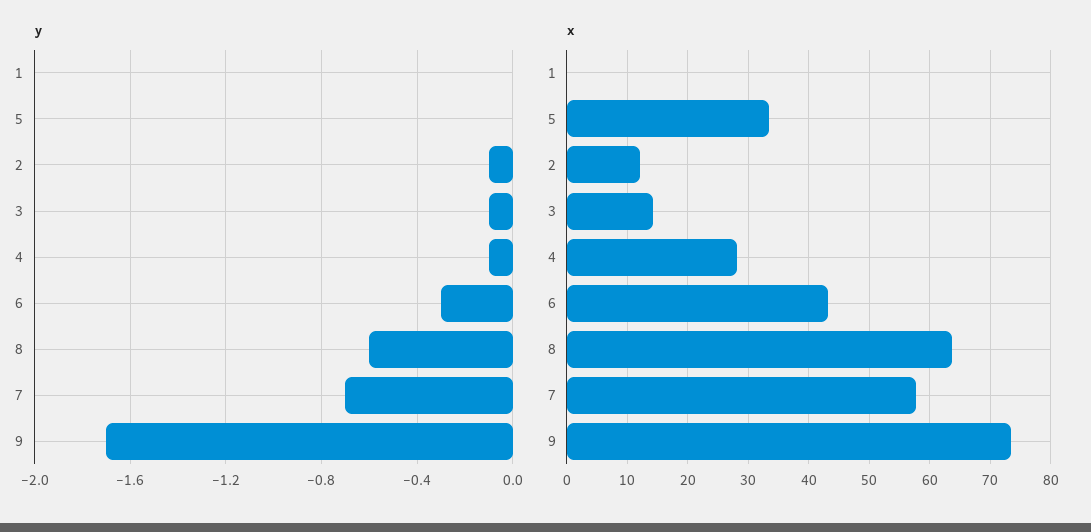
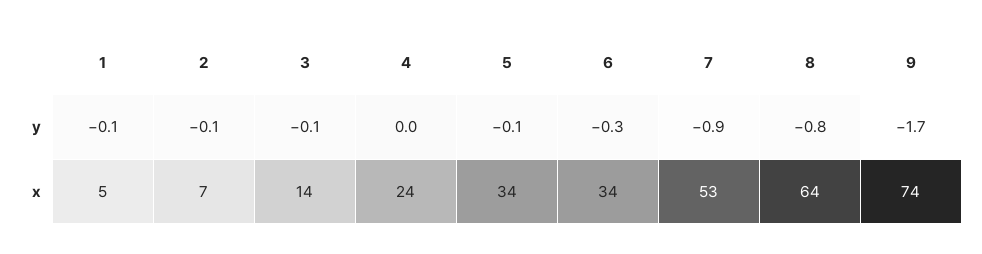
  {
    "y": {
-     "1": 0,
+     "1": -0.1,
-     "5": 0,
+     "5": -0.1,
      "2": -0.1,
      "3": -0.1,
-     "4": -0.1,
+     "4": 0,
      "6": -0.3,
-     "8": -0.6,
+     "8": -0.8,
-     "7": -0.7,
+     "7": -0.9,
      "9": -1.7
    },
    "x": {
-     "1": 0,
+     "1": 5,
      "5": 34,
-     "2": 12,
+     "2": 7,
      "3": 14,
-     "4": 28,
+     "4": 24,
-     "6": 43,
+     "6": 34,
      "8": 64,
-     "7": 58,
+     "7": 53,
      "9": 74
    }
  }

